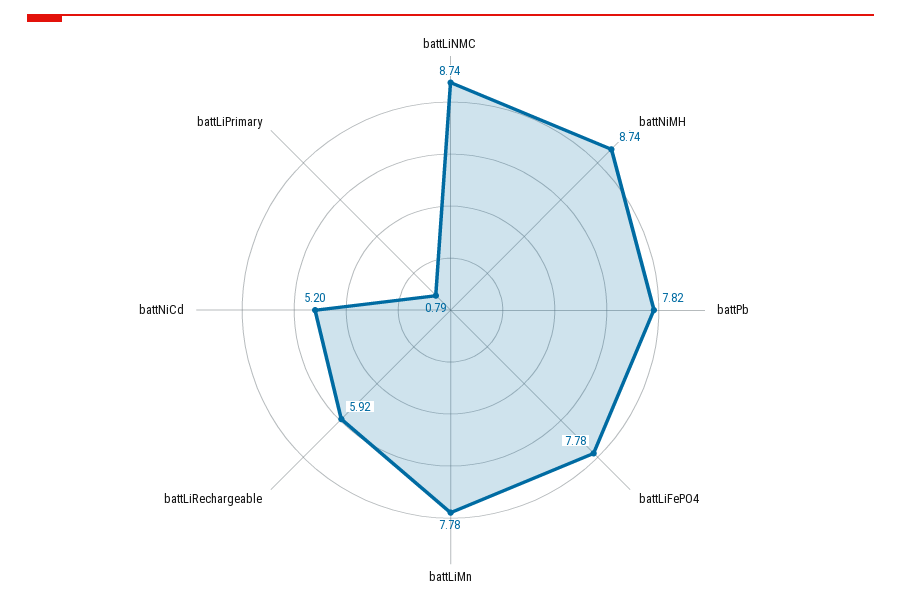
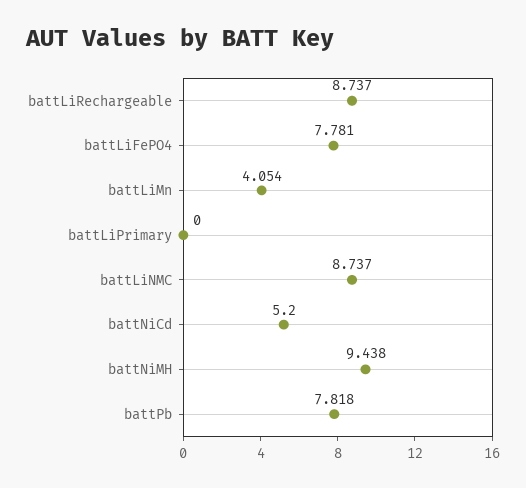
  {
    "battLiNMC": 8.737,
-   "battNiMH": 8.74,
+   "battNiMH": 9.438,
    "battPb": 7.818,
    "battLiFePO4": 7.781,
-   "battLiMn": 7.78,
+   "battLiMn": 4.054,
-   "battLiRechargeable": 5.92,
+   "battLiRechargeable": 8.737,
    "battNiCd": 5.2,
-   "battLiPrimary": 0.79
+   "battLiPrimary": 0
  }

